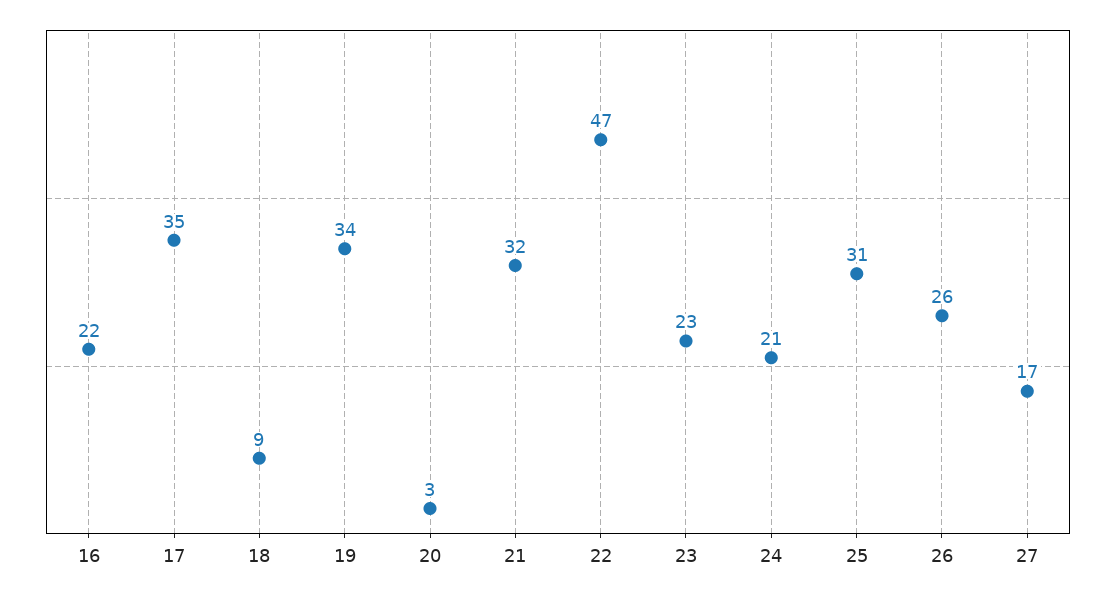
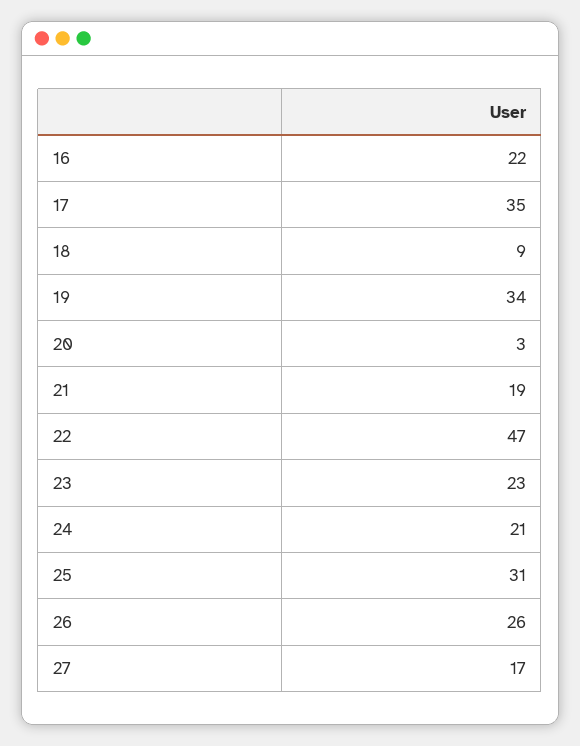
  {
    "16": 22,
    "17": 35,
    "18": 9,
    "19": 34,
    "20": 3,
-   "21": 32,
+   "21": 19,
    "22": 47,
    "23": 23,
    "24": 21,
    "25": 31,
    "26": 26,
    "27": 17
  }

